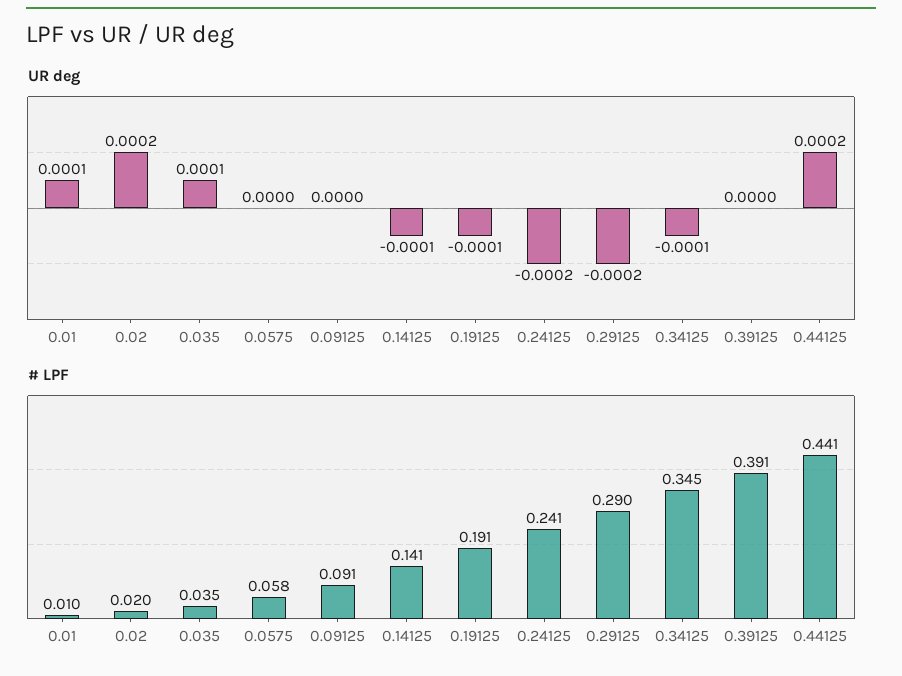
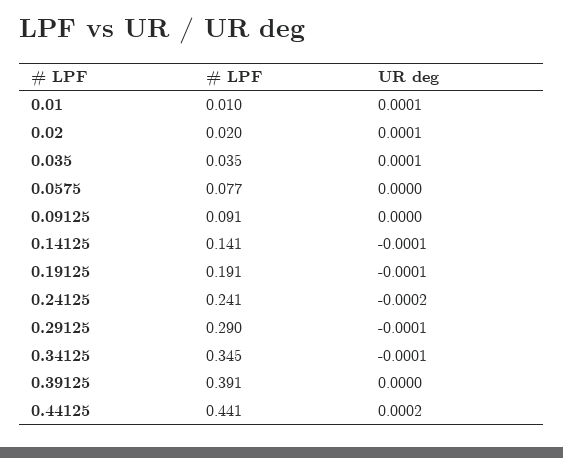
  {
    "UR deg": {
      "0.01": 0.0001,
-     "0.02": 0.0002,
+     "0.02": 0.0001,
      "0.035": 0.0001,
      "0.0575": 0,
      "0.09125": 0,
      "0.14125": -0.0001,
      "0.19125": -0.0001,
      "0.24125": -0.0002,
-     "0.29125": -0.0002,
+     "0.29125": -0.0001,
      "0.34125": -0.0001,
      "0.39125": 0,
      "0.44125": 0.0002
    },
    "# LPF": {
      "0.01": 0.01,
      "0.02": 0.02,
      "0.035": 0.035,
-     "0.0575": 0.058,
+     "0.0575": 0.077,
      "0.09125": 0.091,
      "0.14125": 0.141,
      "0.19125": 0.191,
      "0.24125": 0.241,
      "0.29125": 0.29,
      "0.34125": 0.345,
      "0.39125": 0.391,
      "0.44125": 0.441
    }
  }

